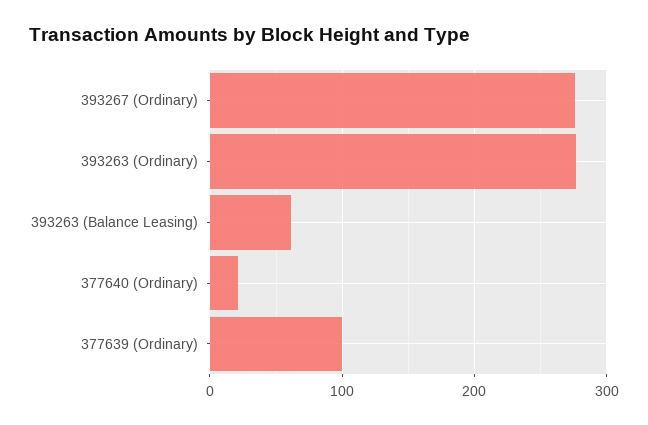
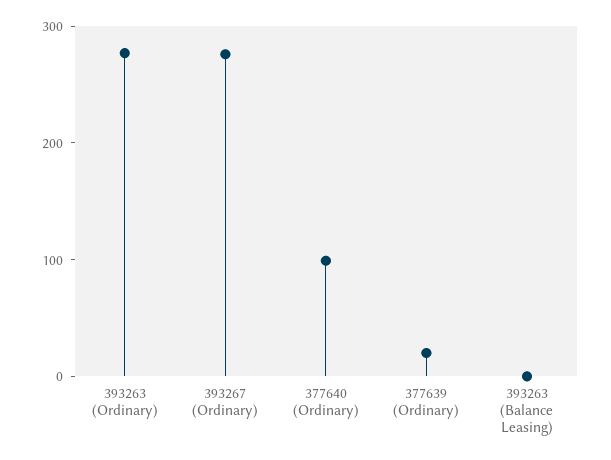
  {
    "393267 (Ordinary)": 280,
    "393263 (Ordinary)": 280,
-   "393263 (Balance Leasing)": 60,
+   "393263 (Balance Leasing)": 0,
-   "377640 (Ordinary)": 20,
+   "377640 (Ordinary)": 100,
-   "377639 (Ordinary)": 100
+   "377639 (Ordinary)": 20
  }

